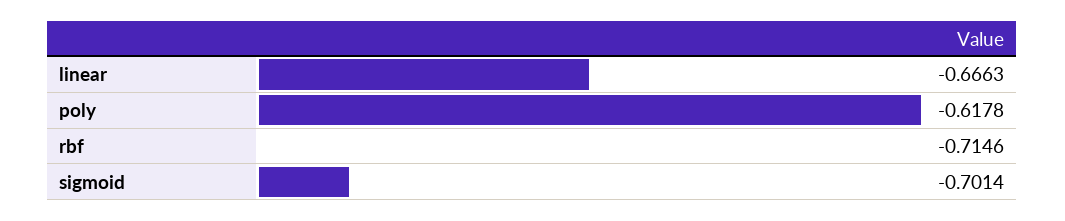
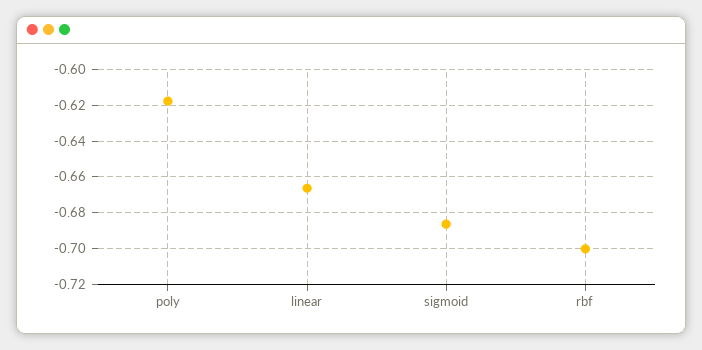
  {
    "linear": -0.6663,
    "poly": -0.6178,
-   "rbf": -0.7146,
+   "rbf": -0.7,
-   "sigmoid": -0.7014
+   "sigmoid": -0.685
  }

